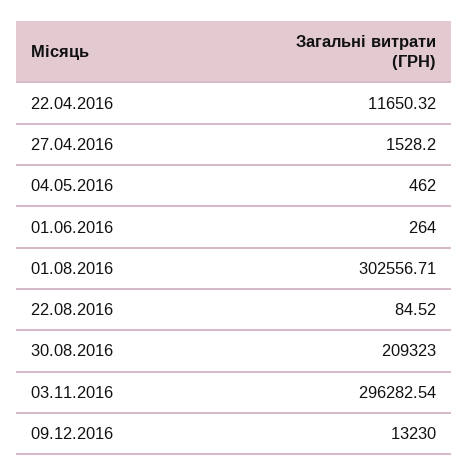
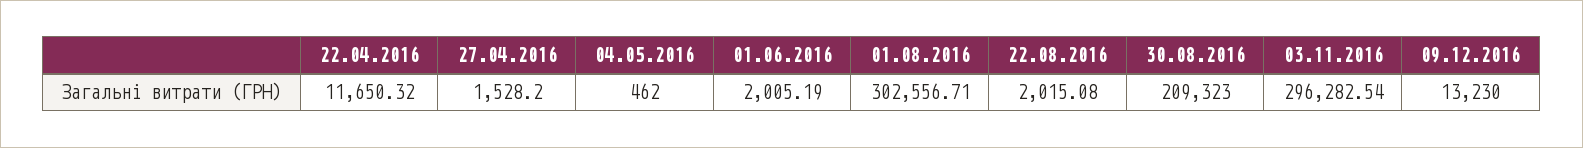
  {
    "22.04.2016": 11650.32,
    "27.04.2016": 1528.2,
    "04.05.2016": 462,
-   "01.06.2016": 264,
+   "01.06.2016": 2005.19,
    "01.08.2016": 302556.71,
-   "22.08.2016": 84.52,
+   "22.08.2016": 2015.08,
    "30.08.2016": 209323,
    "03.11.2016": 296282.54,
    "09.12.2016": 13230
  }

